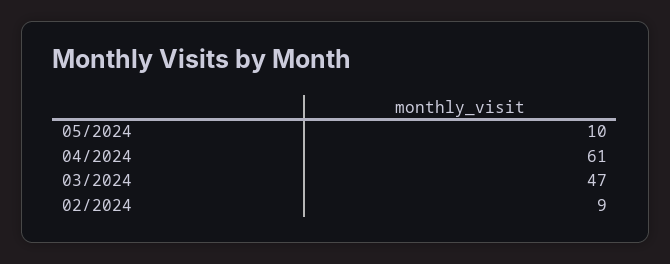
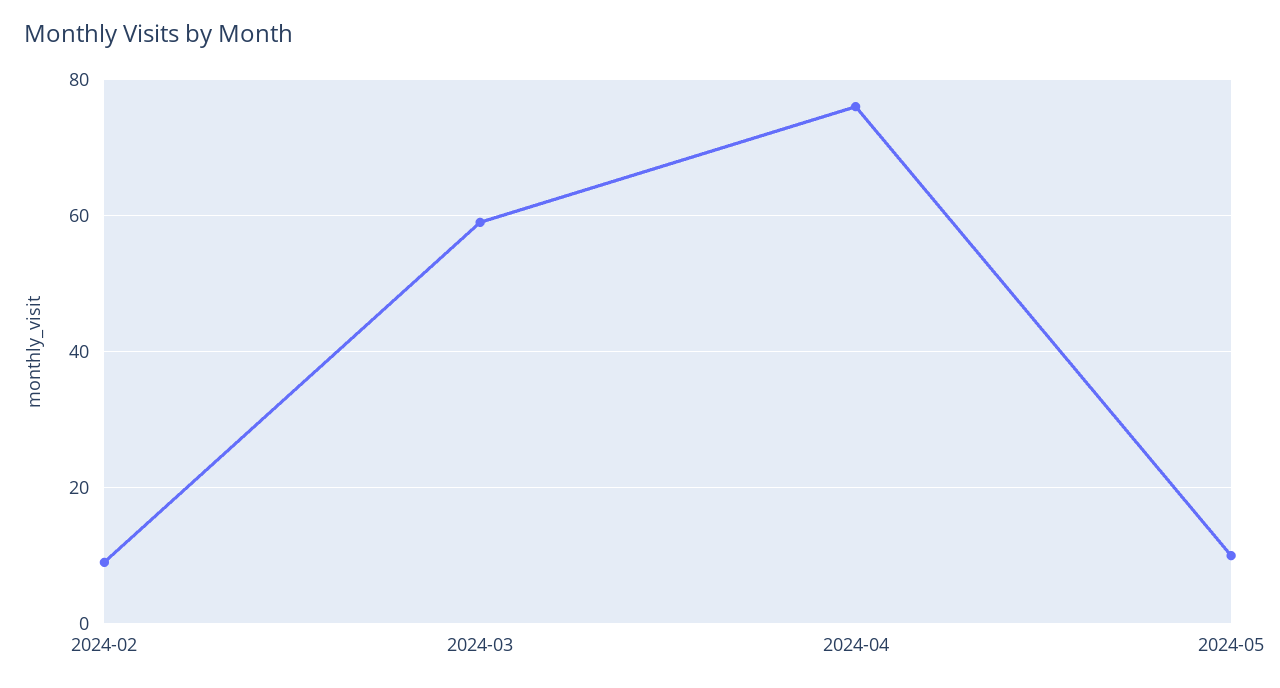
  {
    "05/2024": 10,
-   "04/2024": 61,
+   "04/2024": 75,
-   "03/2024": 47,
+   "03/2024": 60,
    "02/2024": 9
  }

